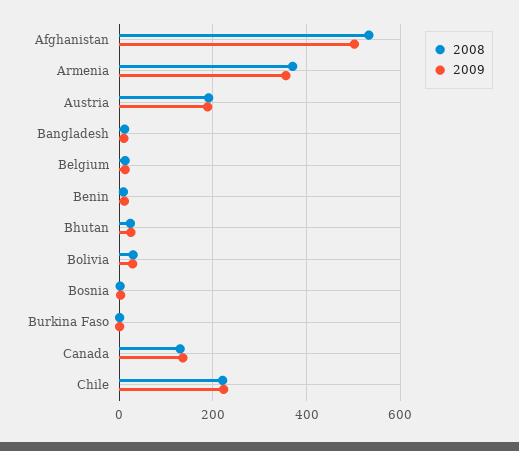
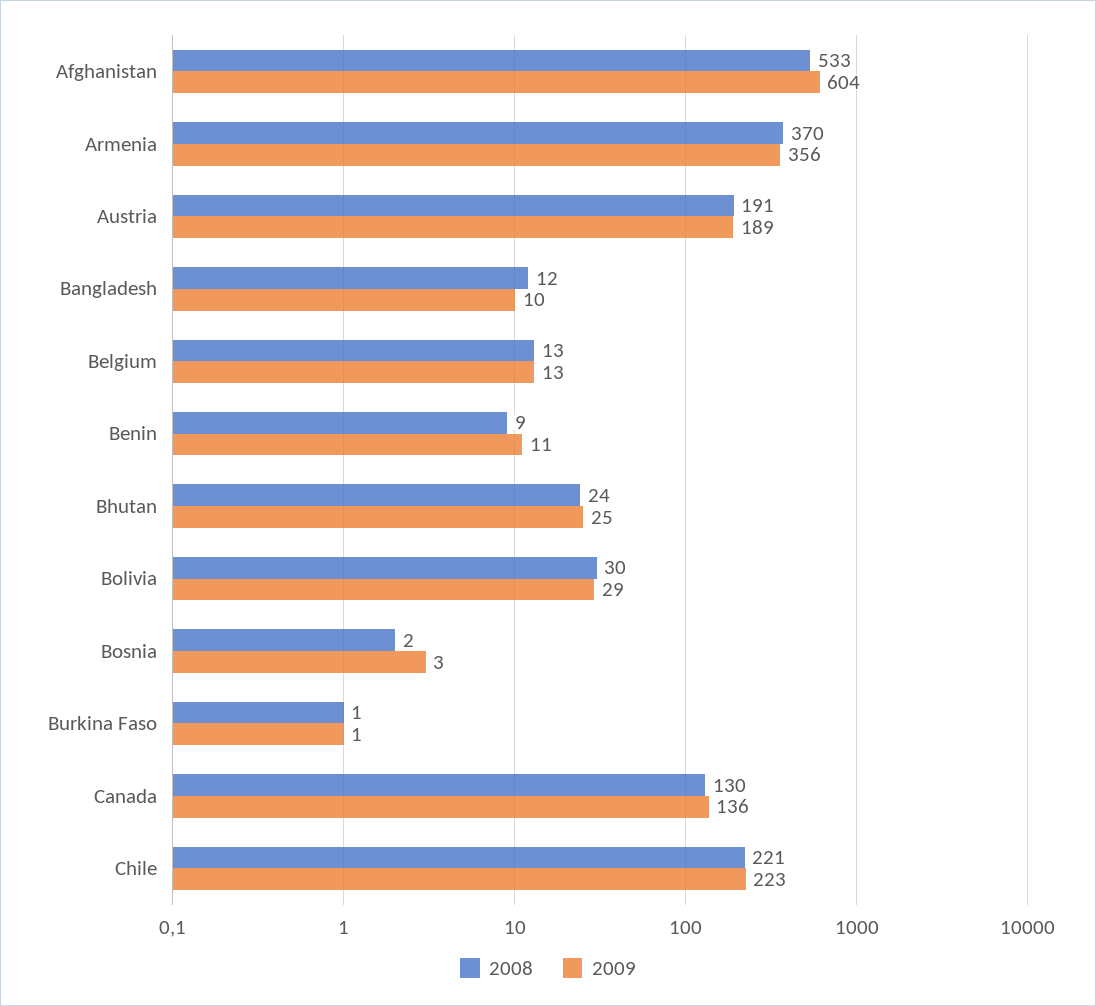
  {
    "2008": {
      "Afghanistan": 533,
      "Armenia": 370,
      "Austria": 191,
      "Bangladesh": 12,
      "Belgium": 13,
      "Benin": 9,
      "Bhutan": 24,
      "Bolivia": 30,
      "Bosnia": 2,
      "Burkina Faso": 1,
      "Canada": 130,
      "Chile": 221
    },
    "2009": {
-     "Afghanistan": 500,
+     "Afghanistan": 604,
      "Armenia": 356,
      "Austria": 189,
      "Bangladesh": 10,
      "Belgium": 13,
      "Benin": 11,
      "Bhutan": 25,
      "Bolivia": 29,
      "Bosnia": 3,
      "Burkina Faso": 1,
      "Canada": 136,
      "Chile": 223
    }
  }

